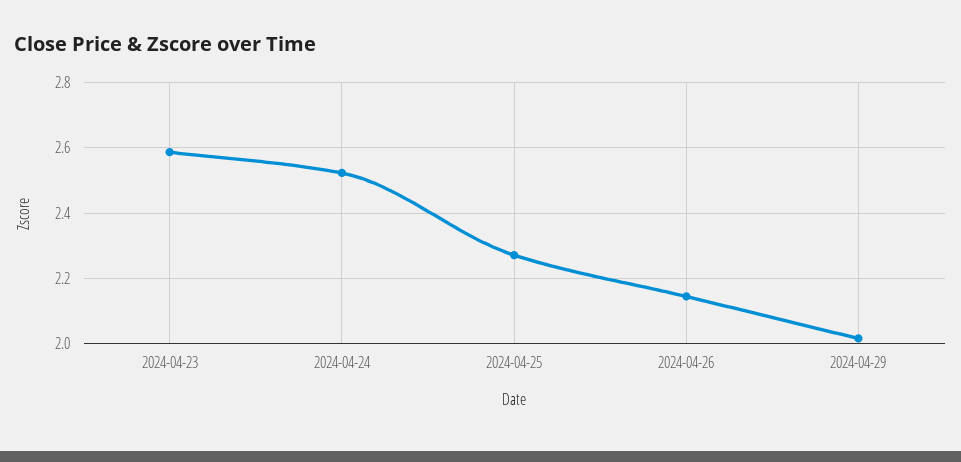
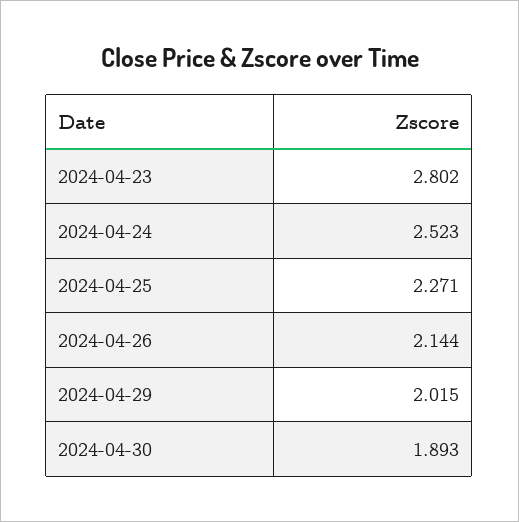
  {
-   "2024-04-23": 2.58,
+   "2024-04-23": 2.802,
    "2024-04-24": 2.523,
    "2024-04-25": 2.271,
    "2024-04-26": 2.144,
-   "2024-04-29": 2.015
+   "2024-04-29": 2.015,
+   "2024-04-30": 1.893
  }

